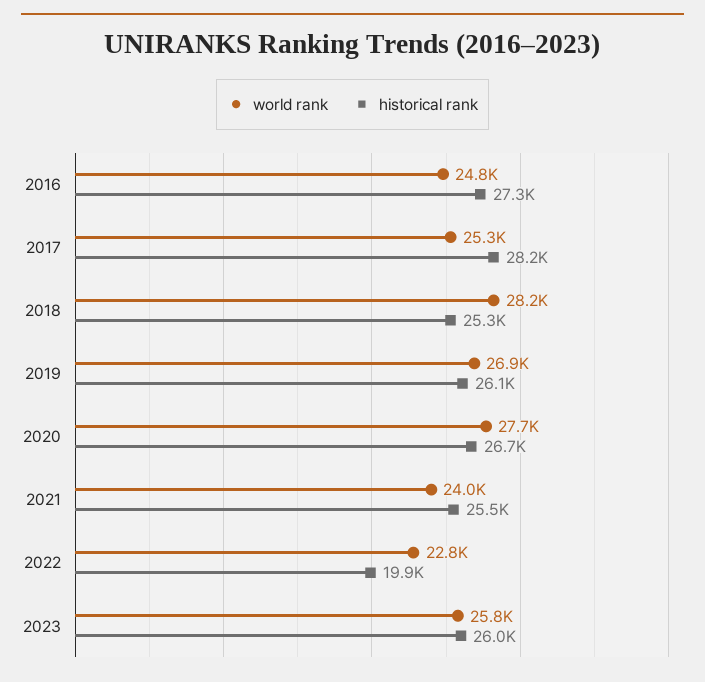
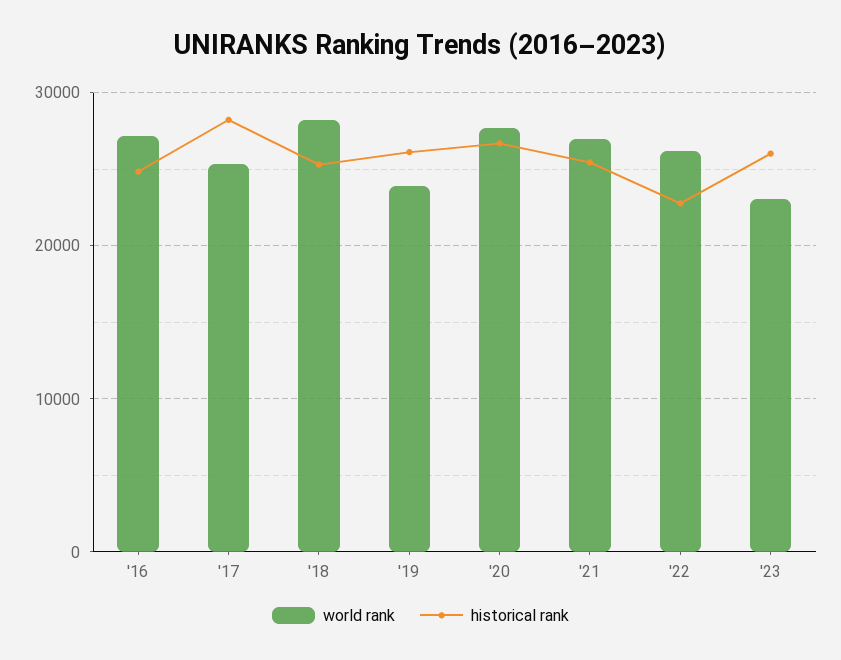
  {
    "world rank": {
-     "2016": 24800,
+     "2016": 27000,
      "2017": 25300,
      "2018": 28200,
-     "2019": 26900,
+     "2019": 24000,
      "2020": 27700,
-     "2021": 24000,
+     "2021": 27000,
-     "2022": 22800,
+     "2022": 26000,
-     "2023": 25800
+     "2023": 23000
    },
    "historical rank": {
-     "2016": 27300,
+     "2016": 25000,
      "2017": 28200,
      "2018": 25300,
      "2019": 26100,
      "2020": 26700,
      "2021": 25500,
-     "2022": 19900,
+     "2022": 23000,
      "2023": 26000
    }
  }

